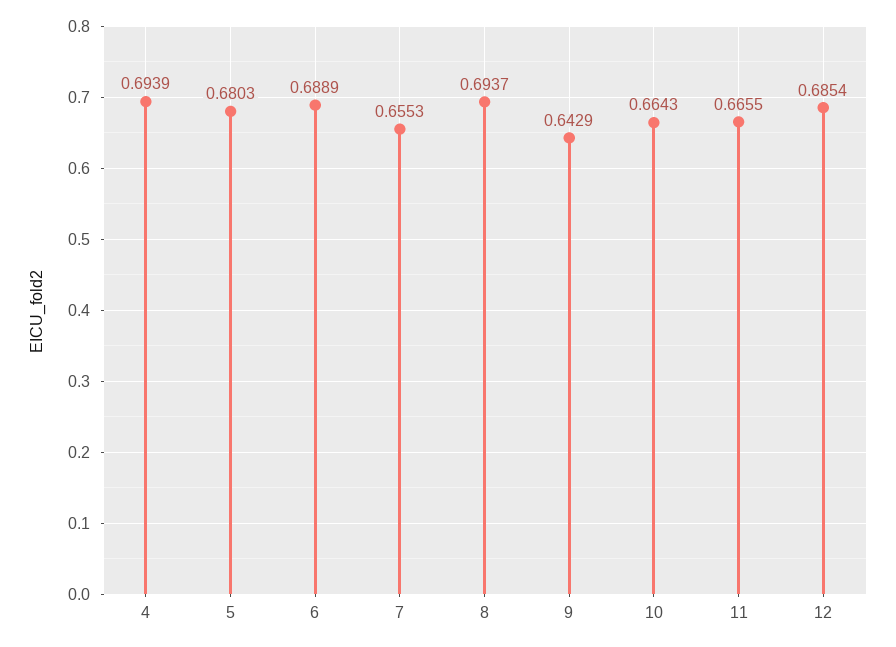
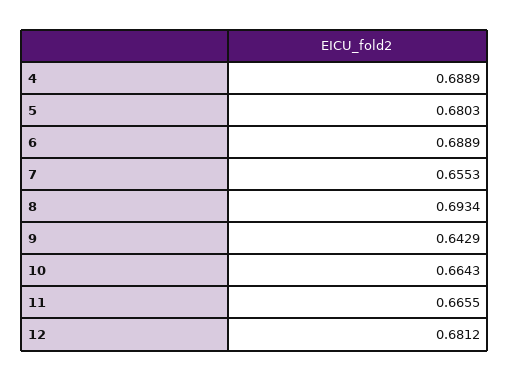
  {
-   "4": 0.6939,
+   "4": 0.6889,
    "5": 0.6803,
    "6": 0.6889,
    "7": 0.6553,
-   "8": 0.6937,
+   "8": 0.6934,
    "9": 0.6429,
    "10": 0.6643,
    "11": 0.6655,
-   "12": 0.6854
+   "12": 0.6812
  }

